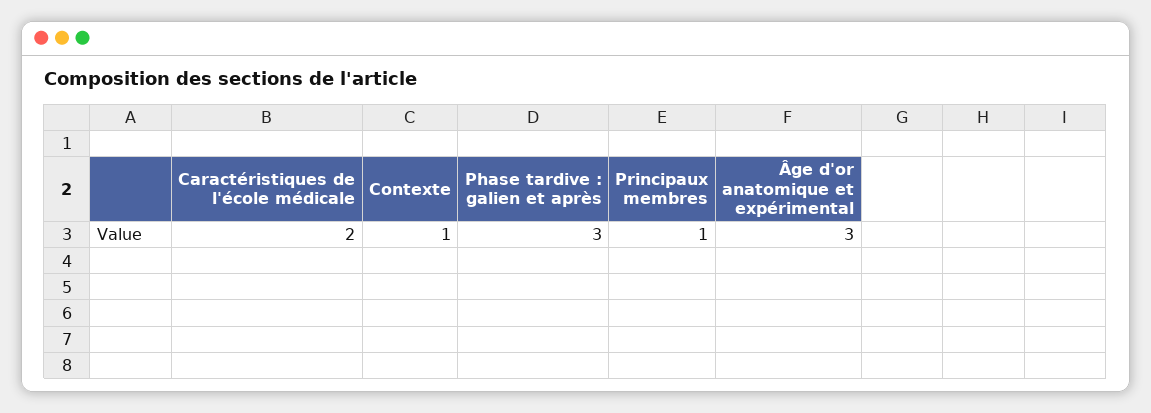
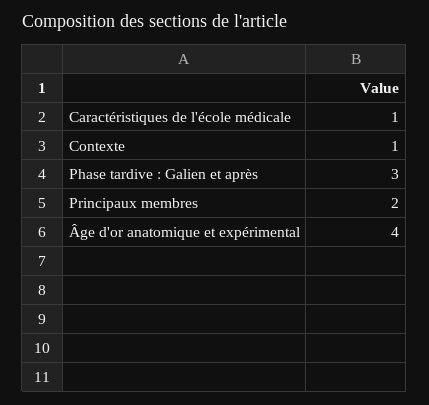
  {
-   "Caractéristiques de l'école médicale": 2,
+   "Caractéristiques de l'école médicale": 1,
    "Contexte": 1,
    "Phase tardive : galien et après": 3,
-   "Principaux membres": 1,
+   "Principaux membres": 2,
-   "Âge d'or anatomique et expérimental": 3
+   "Âge d'or anatomique et expérimental": 4
  }

